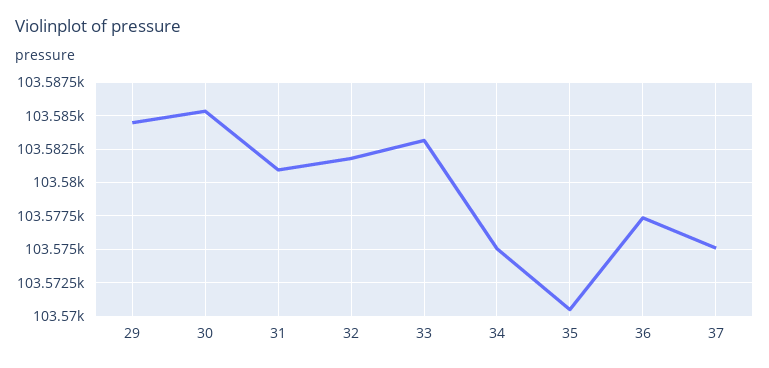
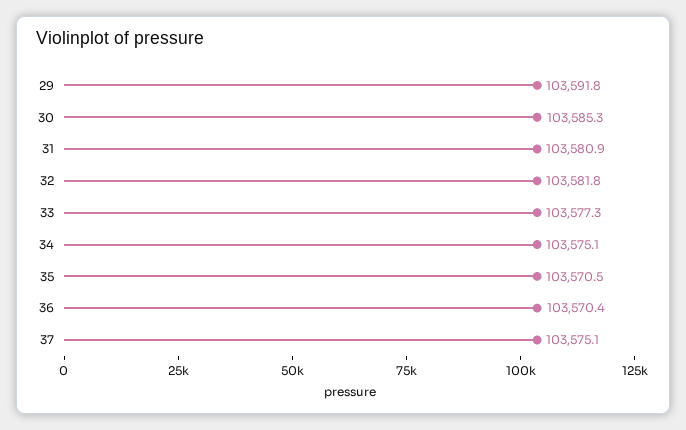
  {
-   "29": 103584.5,
+   "29": 103591.8,
    "30": 103585.3,
    "31": 103580.9,
    "32": 103581.8,
-   "33": 103583,
+   "33": 103577.3,
    "34": 103575.1,
    "35": 103570.5,
-   "36": 103577.5,
+   "36": 103570.4,
    "37": 103575.1
  }

